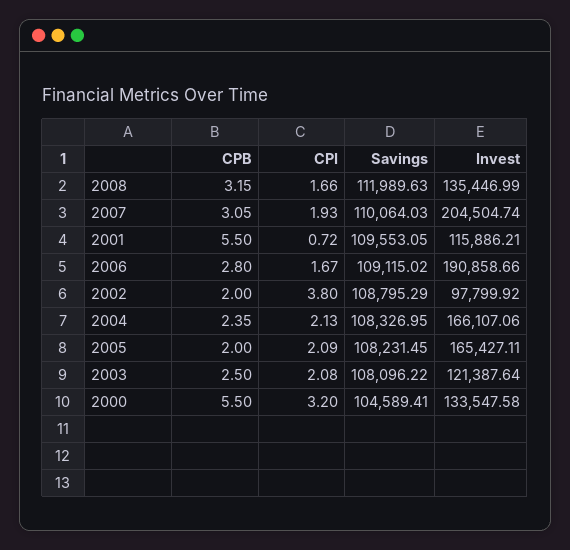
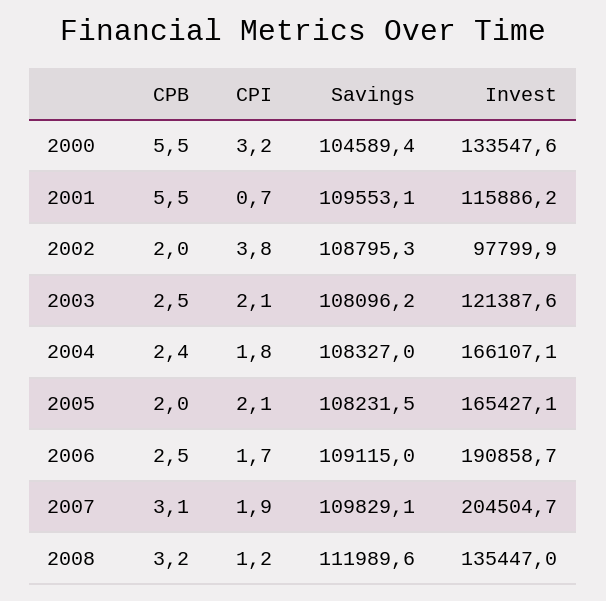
  {
    "CPB": {
      "2008": 3.15,
      "2007": 3.05,
      "2001": 5.5,
-     "2006": 2.8,
+     "2006": 2.5,
      "2002": 2,
      "2004": 2.35,
      "2005": 2,
      "2003": 2.5,
      "2000": 5.5
    },
    "CPI": {
-     "2008": 1.66,
+     "2008": 1.2,
      "2007": 1.93,
      "2001": 0.72,
      "2006": 1.67,
      "2002": 3.8,
-     "2004": 2.13,
+     "2004": 1.8,
      "2005": 2.09,
      "2003": 2.08,
      "2000": 3.2
    },
    "Savings": {
      "2008": 111989.63,
-     "2007": 110064.03,
+     "2007": 109829.1,
      "2001": 109553.05,
      "2006": 109115.02,
      "2002": 108795.29,
      "2004": 108326.95,
      "2005": 108231.45,
      "2003": 108096.22,
      "2000": 104589.41
    },
    "Invest": {
      "2008": 135446.99,
      "2007": 204504.74,
      "2001": 115886.21,
      "2006": 190858.66,
      "2002": 97799.92,
      "2004": 166107.06,
      "2005": 165427.11,
      "2003": 121387.64,
      "2000": 133547.58
    }
  }

